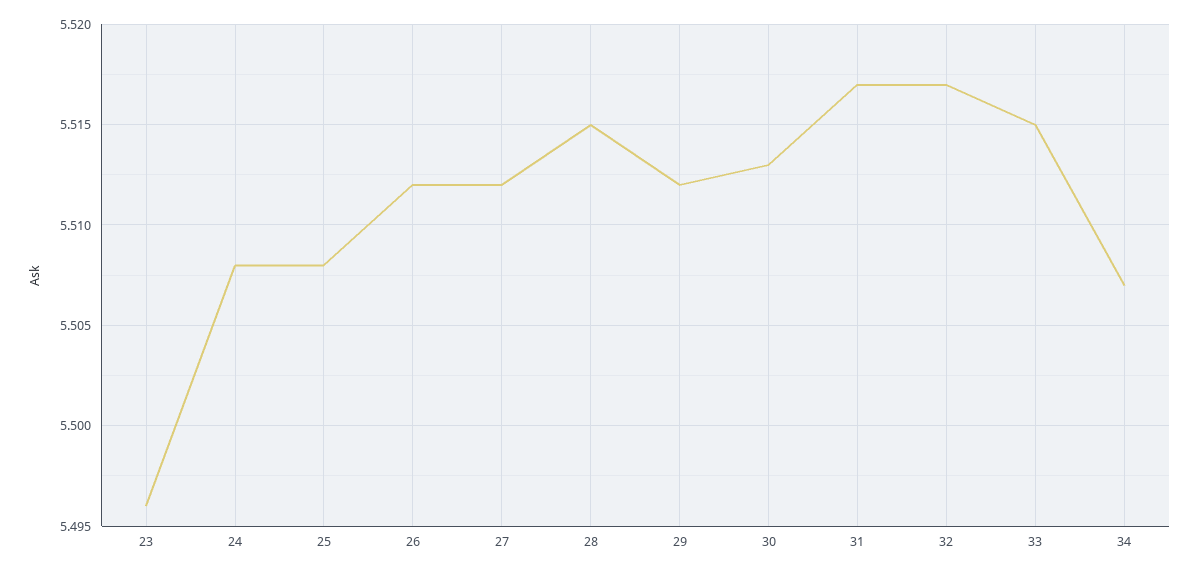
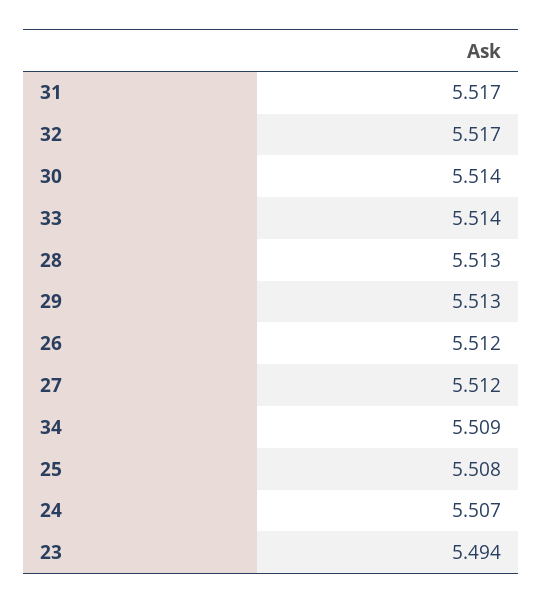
  {
-   "23": 5.496,
+   "23": 5.494,
-   "24": 5.508,
+   "24": 5.507,
    "25": 5.508,
    "26": 5.512,
    "27": 5.512,
-   "28": 5.515,
+   "28": 5.513,
-   "29": 5.512,
+   "29": 5.513,
-   "30": 5.513,
+   "30": 5.514,
    "31": 5.517,
    "32": 5.517,
-   "33": 5.515,
+   "33": 5.514,
-   "34": 5.507
+   "34": 5.509
  }

